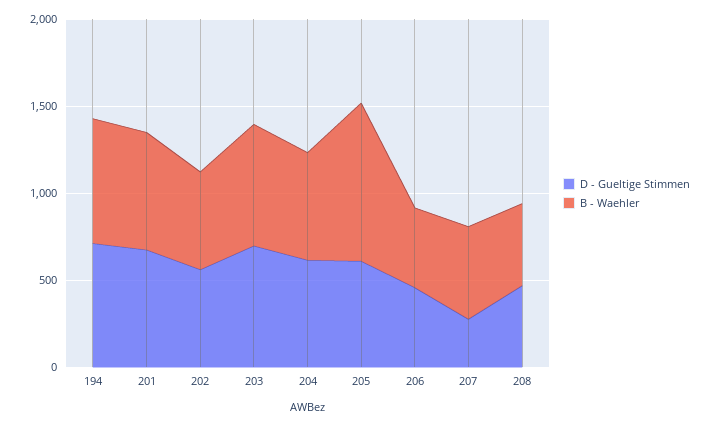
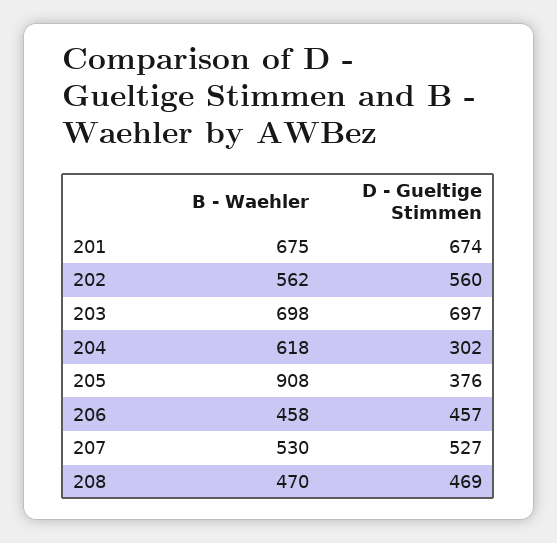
  {
    "D - Gueltige Stimmen": {
-     "194": 700,
      "201": 674,
      "202": 560,
      "203": 697,
-     "204": 600,
+     "204": 302,
-     "205": 600,
+     "205": 376,
      "206": 457,
-     "207": 300,
+     "207": 527,
      "208": 469
    },
    "B - Waehler": {
-     "194": 700,
      "201": 675,
      "202": 562,
      "203": 698,
      "204": 618,
      "205": 908,
      "206": 458,
      "207": 530,
      "208": 470
    }
  }

